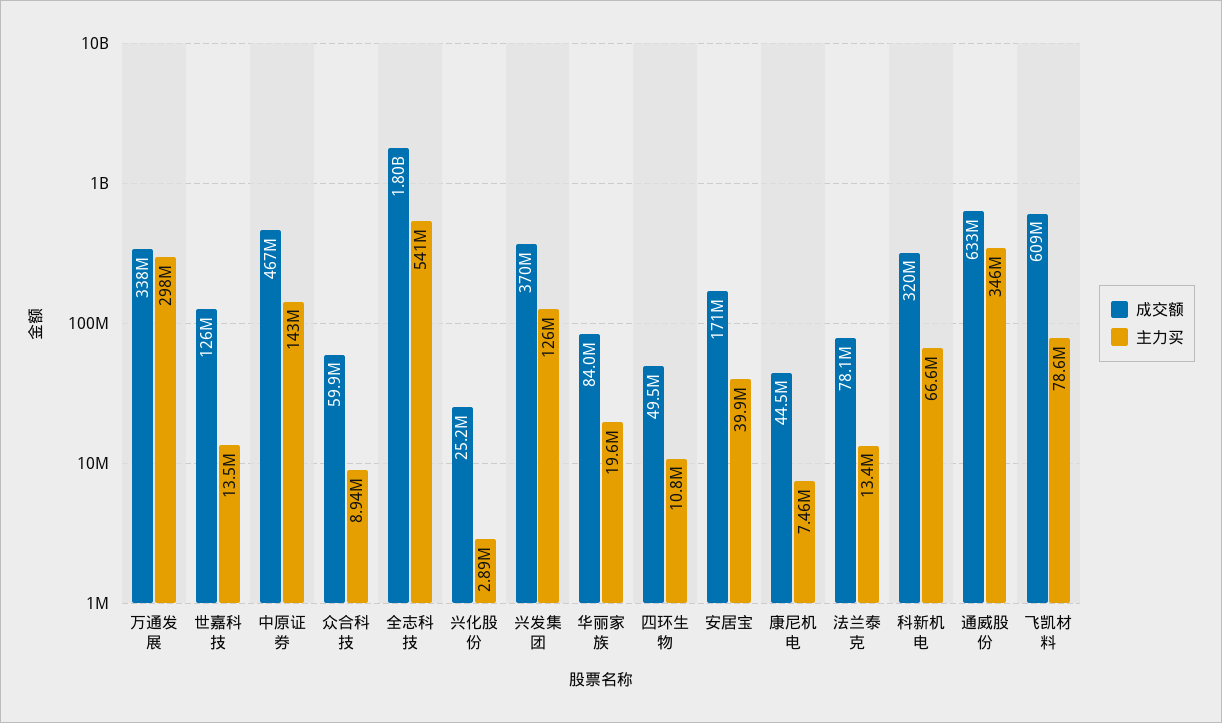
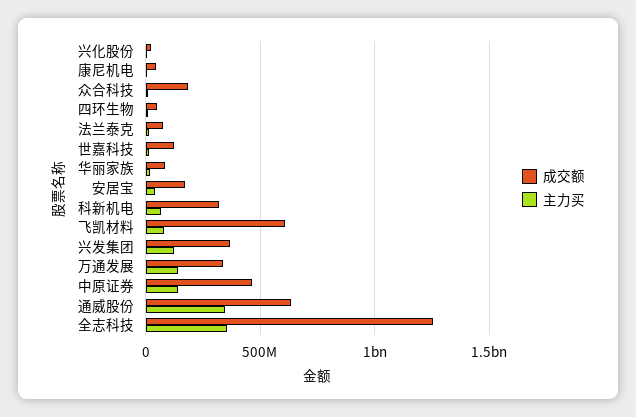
  {
    "成交额": {
      "万通发展": 338000000,
      "世嘉科技": 126000000,
      "中原证券": 467000000,
-     "众合科技": 59900000,
+     "众合科技": 200000000,
-     "全志科技": 1800000000,
+     "全志科技": 1250000000,
      "兴化股份": 25200000,
      "兴发集团": 370000000,
      "华丽家族": 84000000,
      "四环生物": 49500000,
      "安居宝": 171000000,
      "康尼机电": 44500000,
      "法兰泰克": 78100000,
      "科新机电": 320000000,
      "通威股份": 633000000,
      "飞凯材料": 609000000
    },
    "主力买": {
-     "万通发展": 298000000,
+     "万通发展": 150000000,
      "世嘉科技": 13500000,
      "中原证券": 143000000,
      "众合科技": 8940000,
-     "全志科技": 541000000,
+     "全志科技": 350000000,
      "兴化股份": 2890000,
      "兴发集团": 126000000,
      "华丽家族": 19600000,
      "四环生物": 10800000,
      "安居宝": 39900000,
      "康尼机电": 7460000,
      "法兰泰克": 13400000,
      "科新机电": 66600000,
      "通威股份": 346000000,
      "飞凯材料": 78600000
    }
  }

